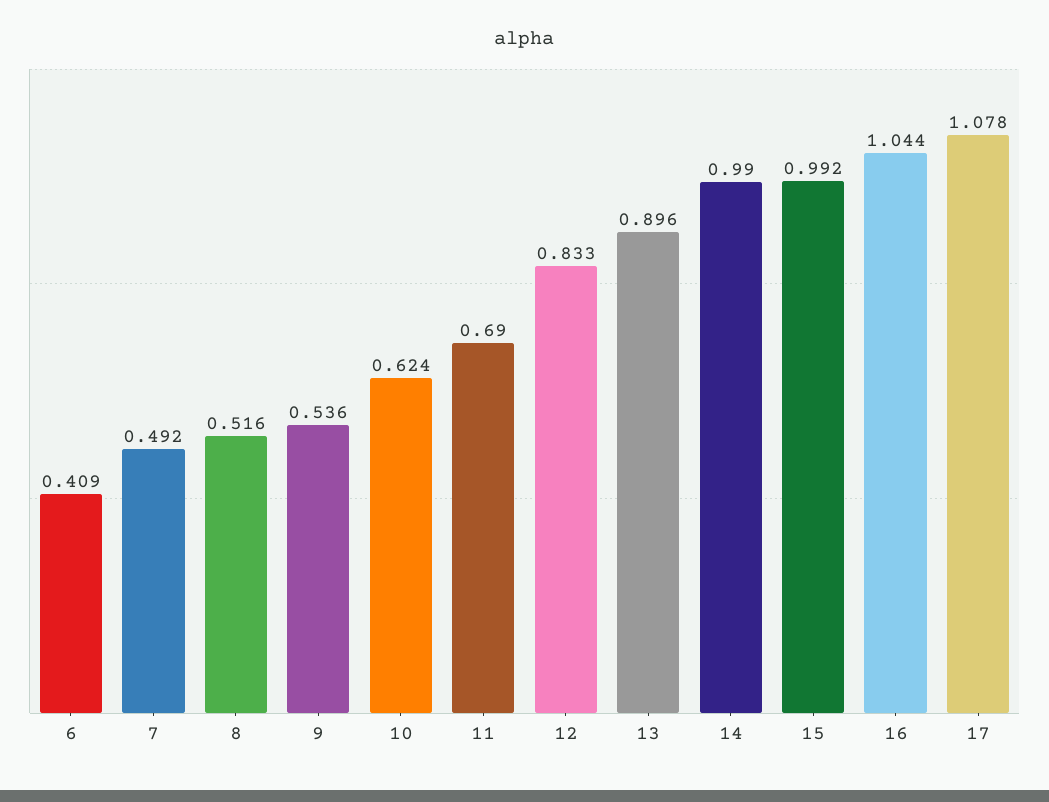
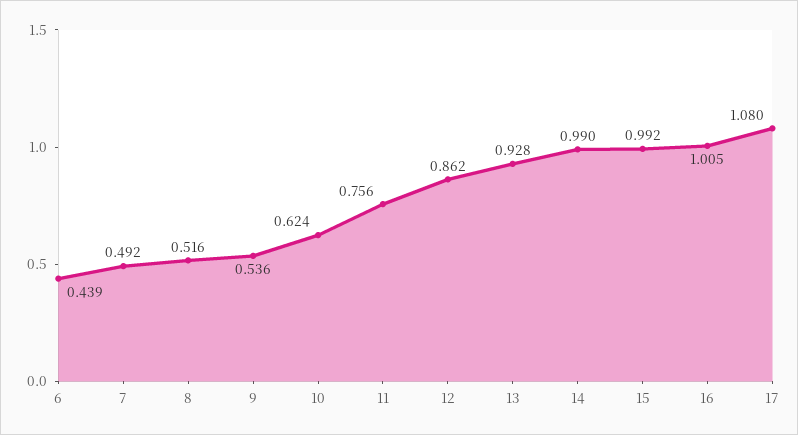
  {
-   "6": 0.409,
+   "6": 0.439,
    "7": 0.492,
    "8": 0.516,
    "9": 0.536,
    "10": 0.624,
-   "11": 0.69,
+   "11": 0.756,
-   "12": 0.833,
+   "12": 0.862,
-   "13": 0.896,
+   "13": 0.928,
    "14": 0.99,
    "15": 0.992,
-   "16": 1.044,
+   "16": 1.005,
-   "17": 1.078
+   "17": 1.08
  }

